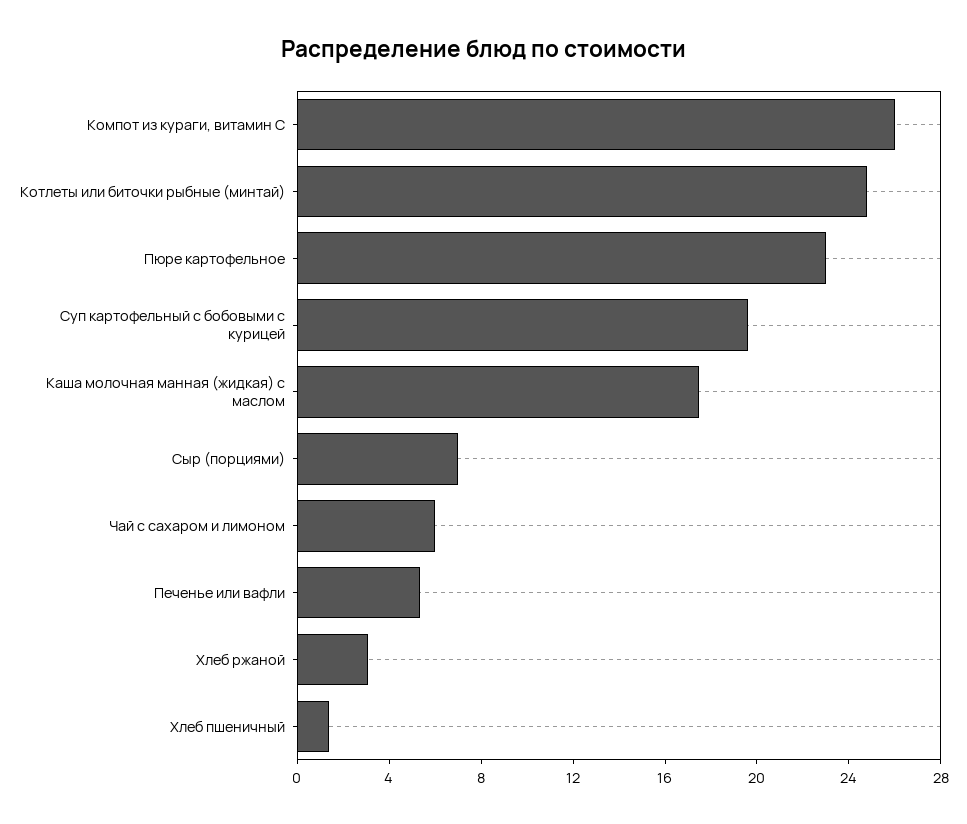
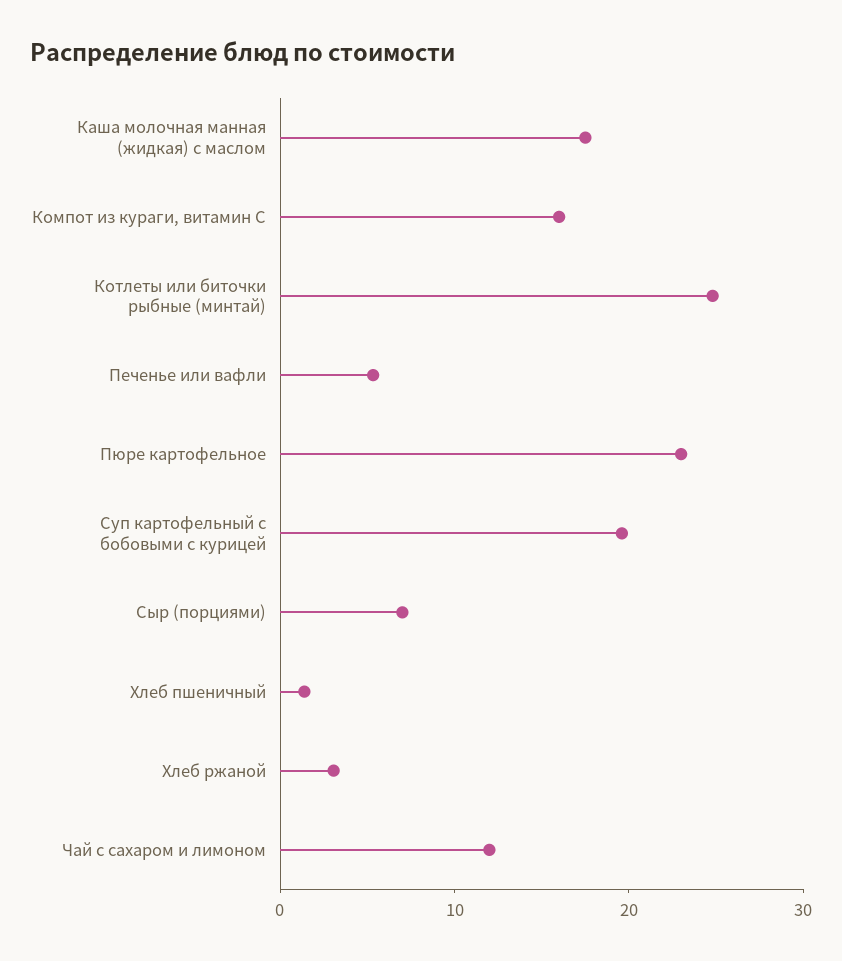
  {
-   "Компот из кураги, витамин С": 26,
+   "Компот из кураги, витамин С": 16,
    "Котлеты или биточки рыбные (минтай)": 25,
    "Пюре картофельное": 23,
    "Суп картофельный с бобовыми с курицей": 20,
    "Каша молочная манная (жидкая) с маслом": 18,
    "Сыр (порциями)": 7,
-   "Чай с сахаром и лимоном": 6,
+   "Чай с сахаром и лимоном": 12,
    "Печенье или вафли": 5,
    "Хлеб ржаной": 3,
    "Хлеб пшеничный": 1
  }

